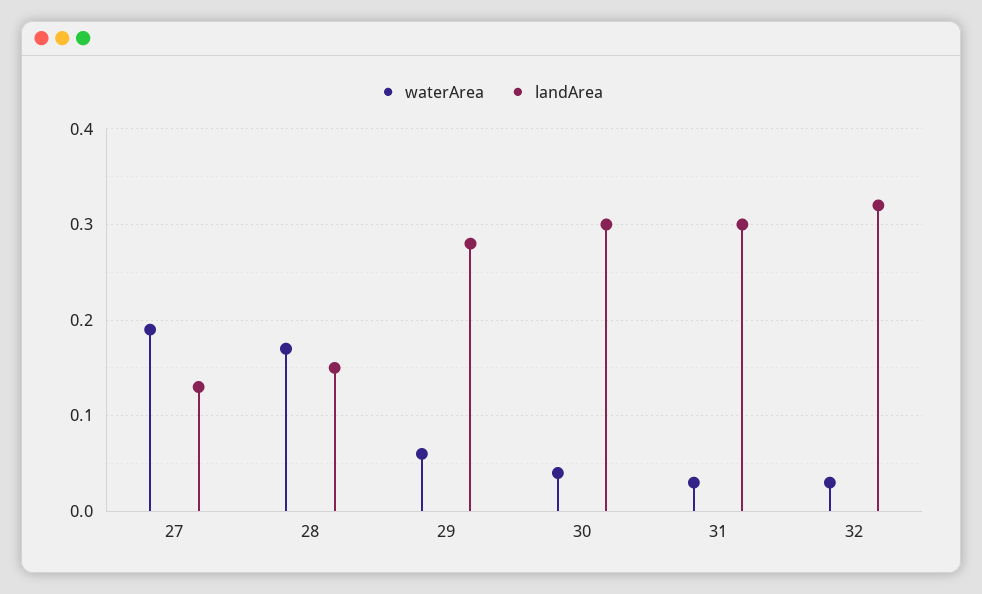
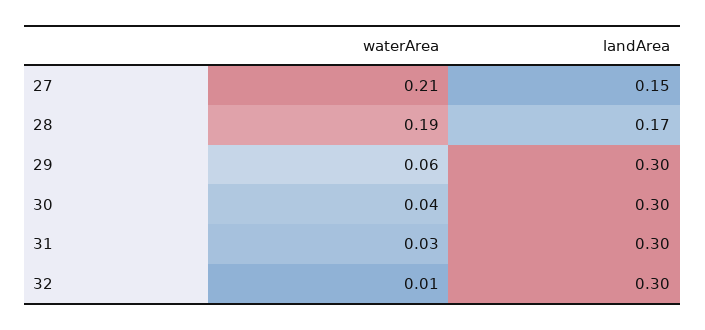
  {
    "waterArea": {
-     "27": 0.19,
+     "27": 0.21,
-     "28": 0.17,
+     "28": 0.19,
      "29": 0.06,
      "30": 0.04,
      "31": 0.03,
-     "32": 0.03
+     "32": 0.01
    },
    "landArea": {
-     "27": 0.13,
+     "27": 0.15,
-     "28": 0.15,
+     "28": 0.17,
-     "29": 0.28,
+     "29": 0.3,
      "30": 0.3,
      "31": 0.3,
-     "32": 0.32
+     "32": 0.3
    }
  }

